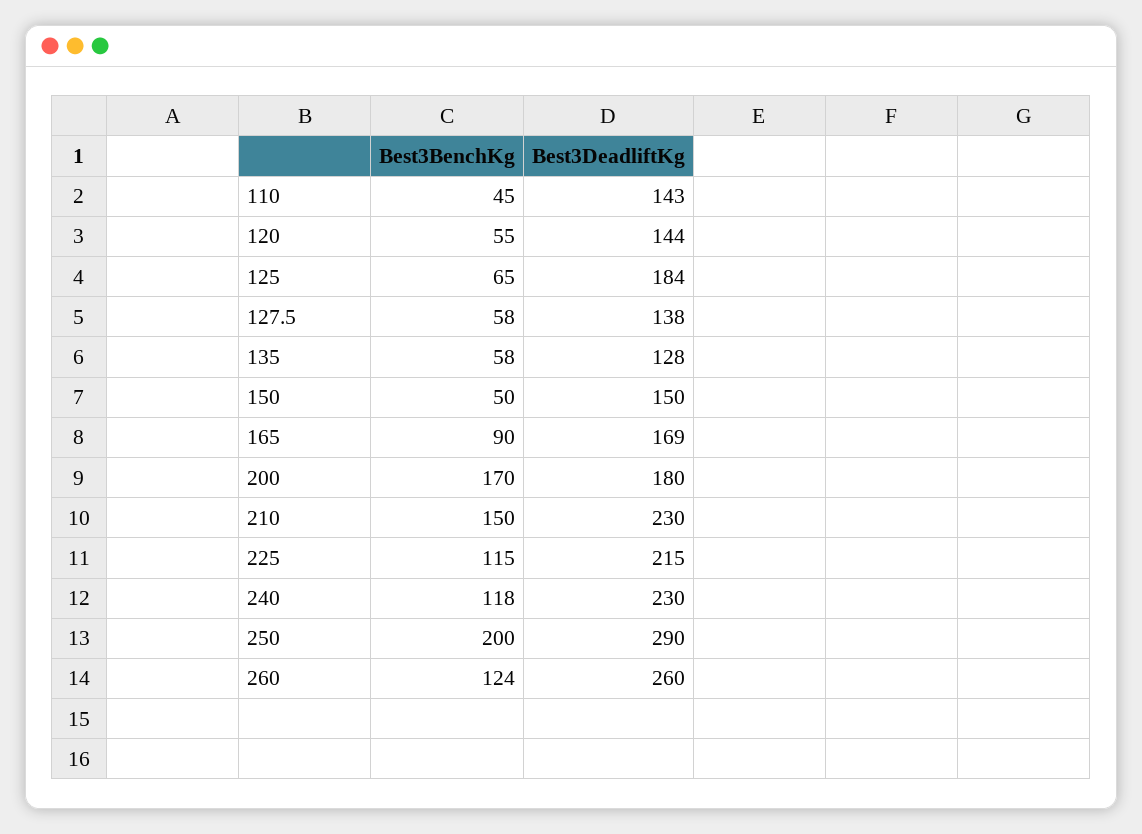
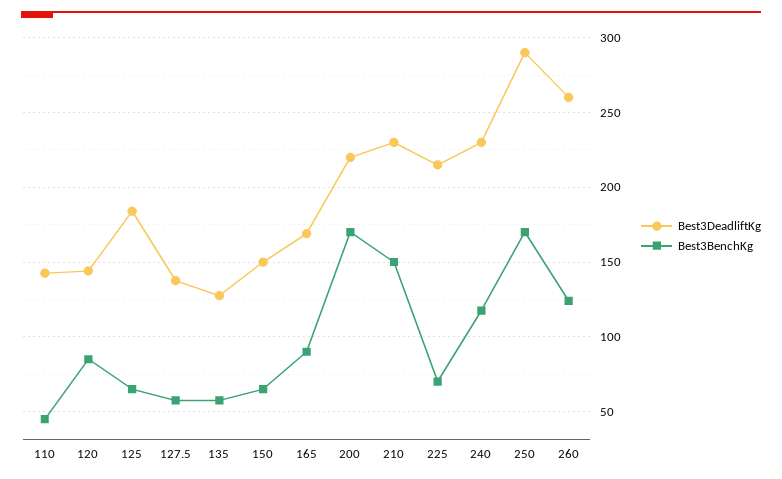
  {
    "Best3BenchKg": {
      "110": 45,
-     "120": 55,
+     "120": 85,
      "125": 65,
      "127.5": 58,
      "135": 58,
-     "150": 50,
+     "150": 65,
      "165": 90,
      "200": 170,
      "210": 150,
-     "225": 115,
+     "225": 70,
      "240": 118,
-     "250": 200,
+     "250": 170,
      "260": 124
    },
    "Best3DeadliftKg": {
      "110": 143,
      "120": 144,
      "125": 184,
      "127.5": 138,
      "135": 128,
      "150": 150,
      "165": 169,
-     "200": 180,
+     "200": 220,
      "210": 230,
      "225": 215,
      "240": 230,
      "250": 290,
      "260": 260
    }
  }

